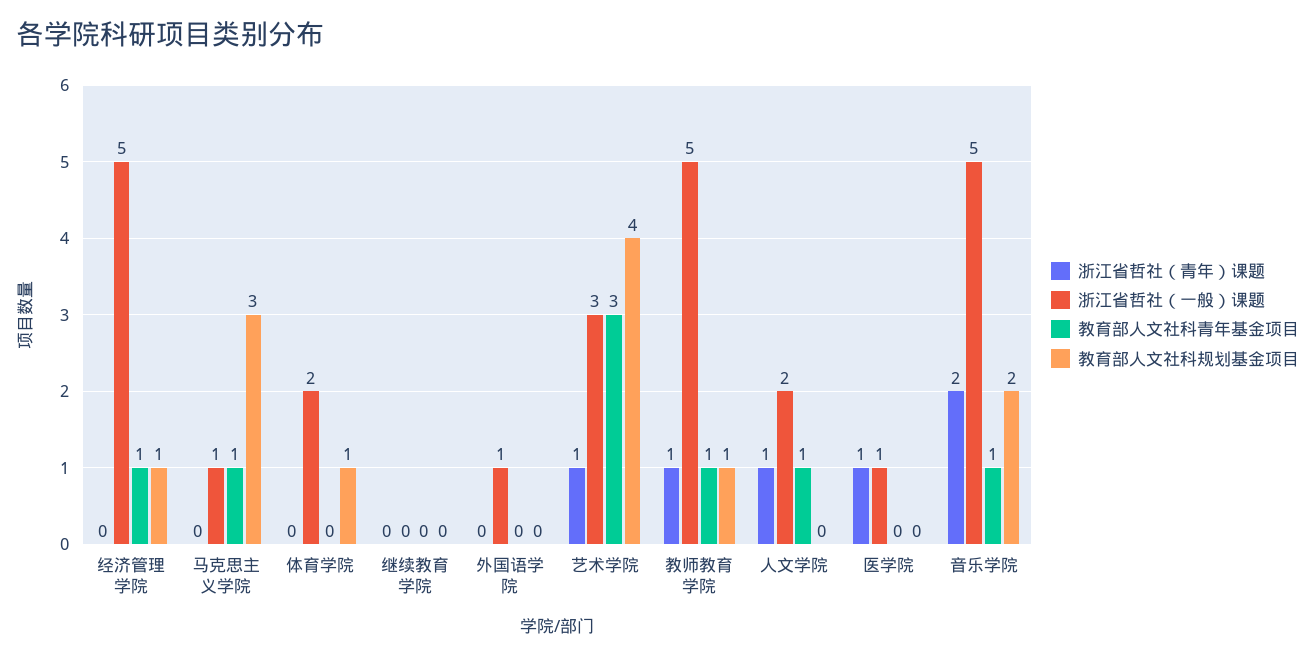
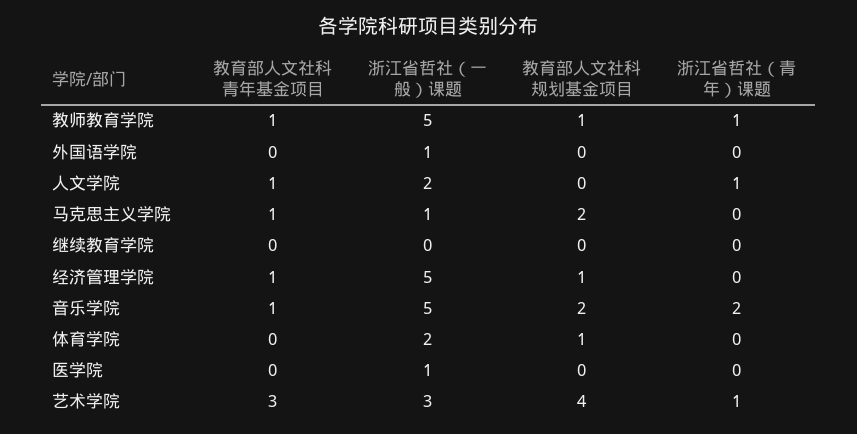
  {
    "浙江省哲社（青年）课题": {
      "经济管理学院": 0,
      "马克思主义学院": 0,
      "体育学院": 0,
      "继续教育学院": 0,
      "外国语学院": 0,
      "艺术学院": 1,
      "教师教育学院": 1,
      "人文学院": 1,
-     "医学院": 1,
+     "医学院": 0,
      "音乐学院": 2
    },
    "浙江省哲社（一般）课题": {
      "经济管理学院": 5,
      "马克思主义学院": 1,
      "体育学院": 2,
      "继续教育学院": 0,
      "外国语学院": 1,
      "艺术学院": 3,
      "教师教育学院": 5,
      "人文学院": 2,
      "医学院": 1,
      "音乐学院": 5
    },
    "教育部人文社科青年基金项目": {
      "经济管理学院": 1,
      "马克思主义学院": 1,
      "体育学院": 0,
      "继续教育学院": 0,
      "外国语学院": 0,
      "艺术学院": 3,
      "教师教育学院": 1,
      "人文学院": 1,
      "医学院": 0,
      "音乐学院": 1
    },
    "教育部人文社科规划基金项目": {
      "经济管理学院": 1,
-     "马克思主义学院": 3,
+     "马克思主义学院": 2,
      "体育学院": 1,
      "继续教育学院": 0,
      "外国语学院": 0,
      "艺术学院": 4,
      "教师教育学院": 1,
      "人文学院": 0,
      "医学院": 0,
      "音乐学院": 2
    }
  }

